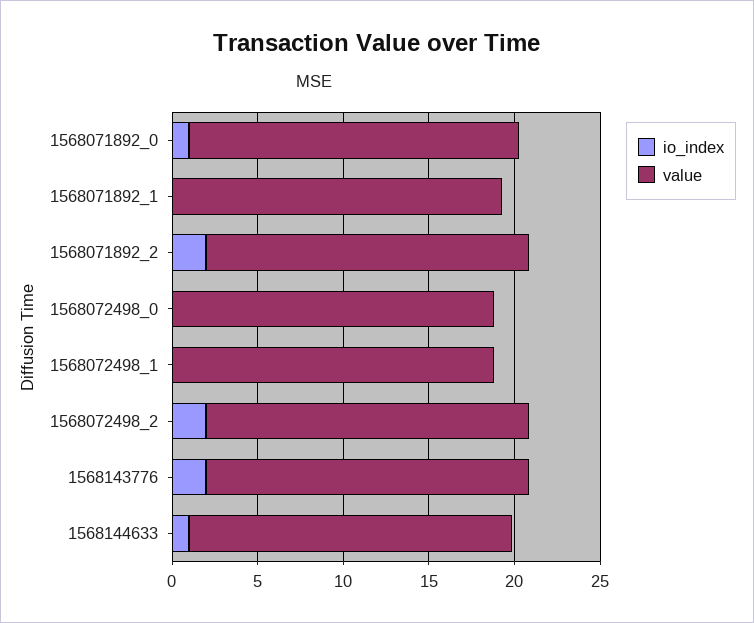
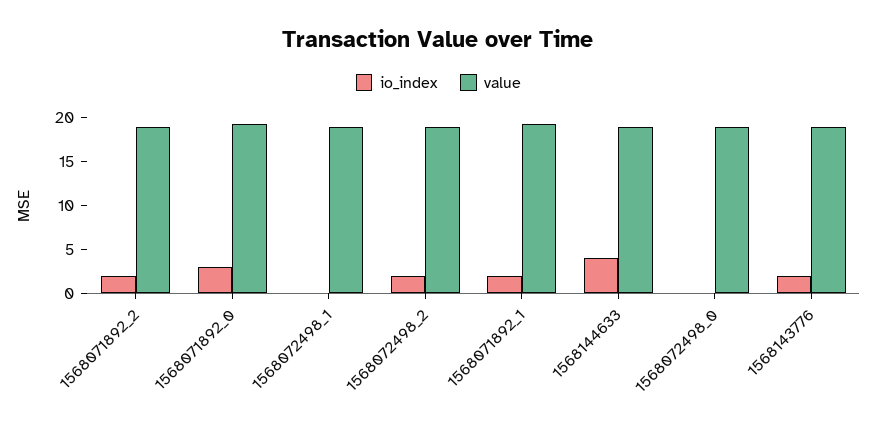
  {
    "io_index": {
-     "1568071892_0": 1,
+     "1568071892_0": 3,
-     "1568071892_1": 0,
+     "1568071892_1": 2,
      "1568071892_2": 2,
      "1568072498_0": 0,
      "1568072498_1": 0,
      "1568072498_2": 2,
      "1568143776": 2,
-     "1568144633": 1
+     "1568144633": 4
    },
    "value": {
      "1568071892_0": 19,
      "1568071892_1": 19,
      "1568071892_2": 19,
      "1568072498_0": 19,
      "1568072498_1": 19,
      "1568072498_2": 19,
      "1568143776": 19,
      "1568144633": 19
    }
  }

